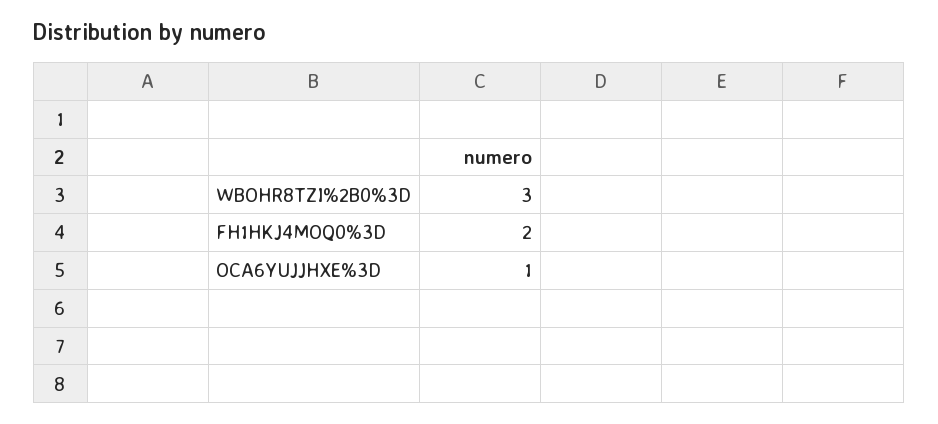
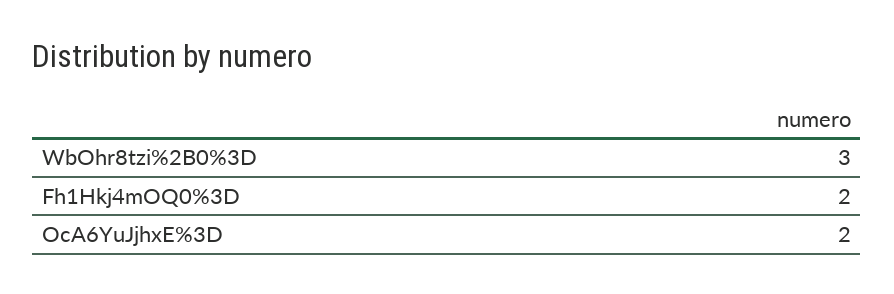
  {
    "WBOHR8TZI%2B0%3D": 3,
    "FH1HKJ4MOQ0%3D": 2,
-   "OCA6YUJJHXE%3D": 1
+   "OCA6YUJJHXE%3D": 2
  }

